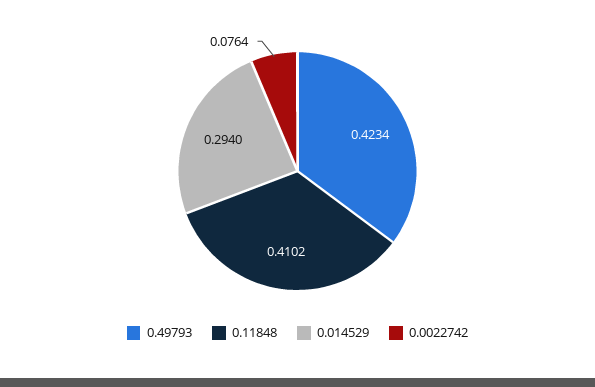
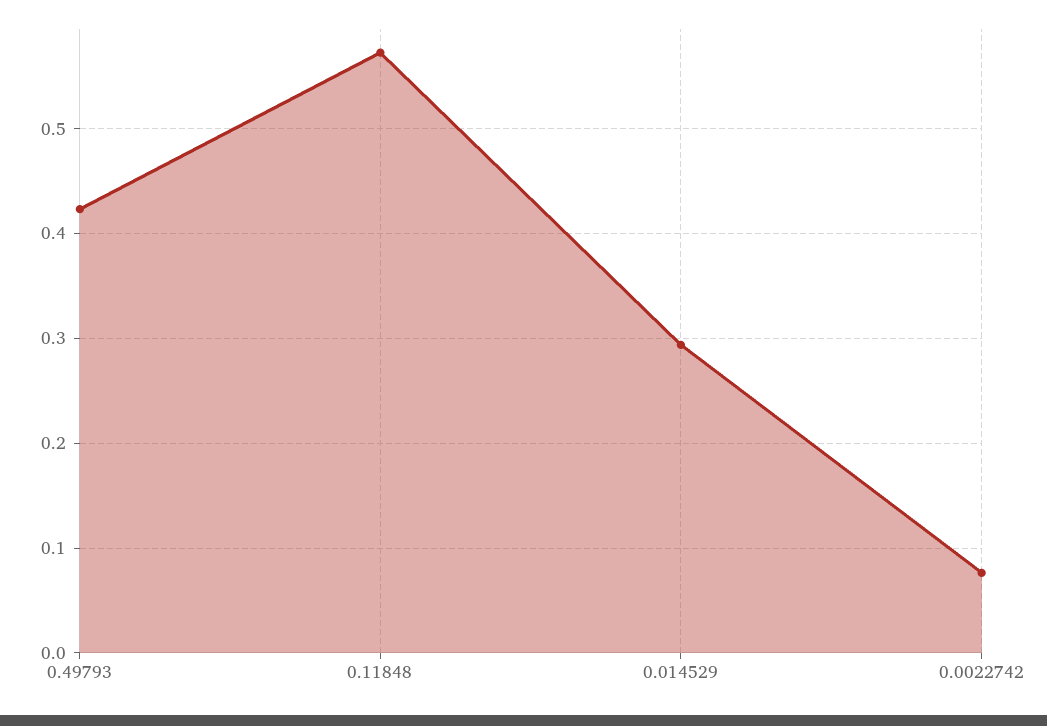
  {
    "0.49793": 0.4234,
-   "0.11848": 0.4102,
+   "0.11848": 0.57,
    "0.014529": 0.294,
    "0.0022742": 0.0764
  }

